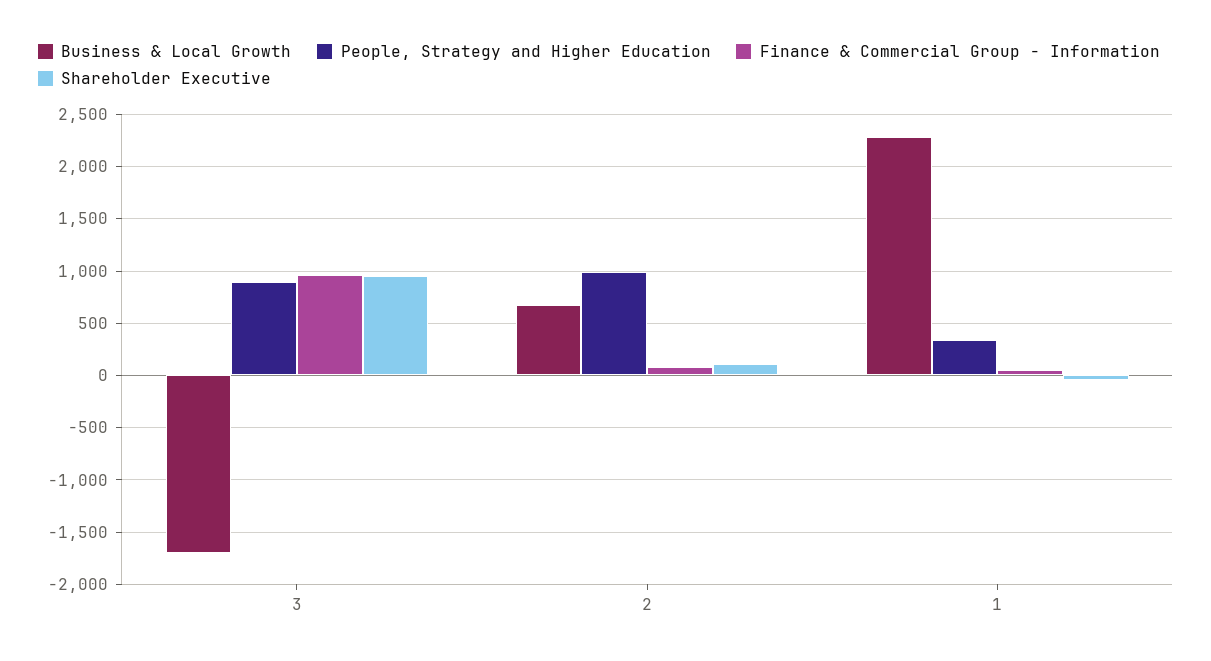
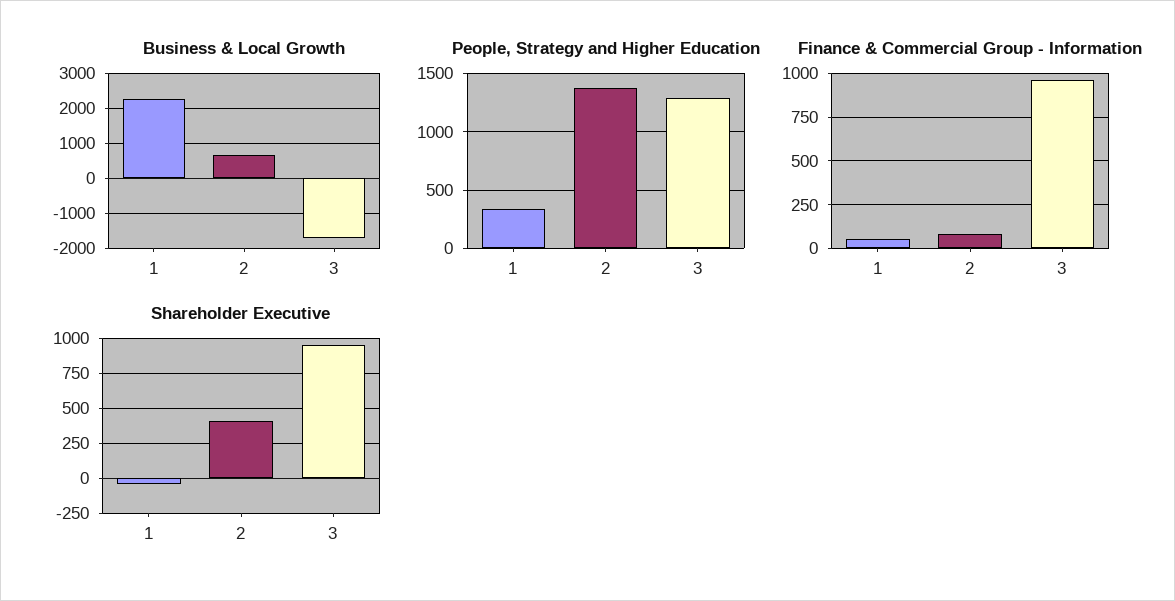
  {
    "Business & Local Growth": {
      "3": -1700,
      "2": 700,
      "1": 2300
    },
    "People, Strategy and Higher Education": {
-     "3": 900,
+     "3": 1300,
-     "2": 1000,
+     "2": 1400,
      "1": 300
    },
    "Finance & Commercial Group - Information": {
      "3": 950,
      "2": 100,
      "1": 50
    },
    "Shareholder Executive": {
      "3": 950,
-     "2": 100,
+     "2": 400,
      "1": -50
    }
  }

